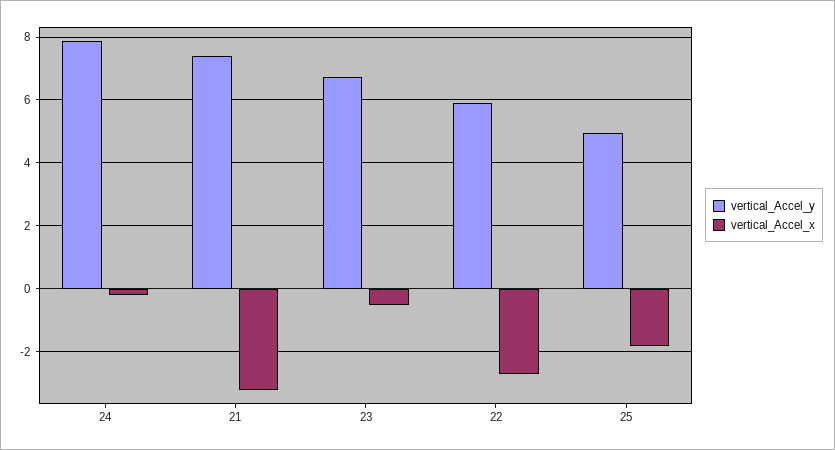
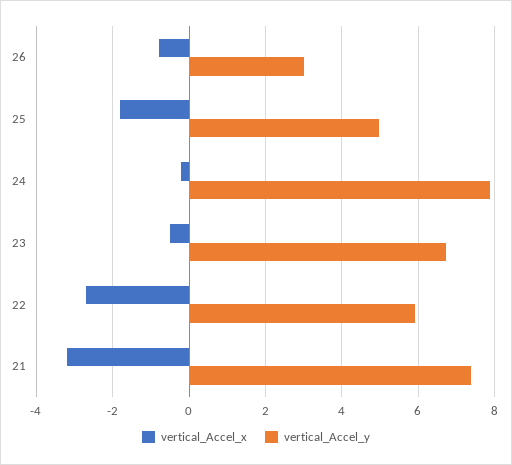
  {
    "vertical_Accel_y": {
      "24": 7.8,
      "21": 7.4,
      "23": 6.8,
      "22": 6,
-     "25": 5
+     "25": 5,
+     "26": 3
    },
    "vertical_Accel_x": {
      "24": -0.2,
      "21": -3.2,
      "23": -0.6,
      "22": -2.8,
-     "25": -1.8
+     "25": -1.8,
+     "26": -0.8
    }
  }

